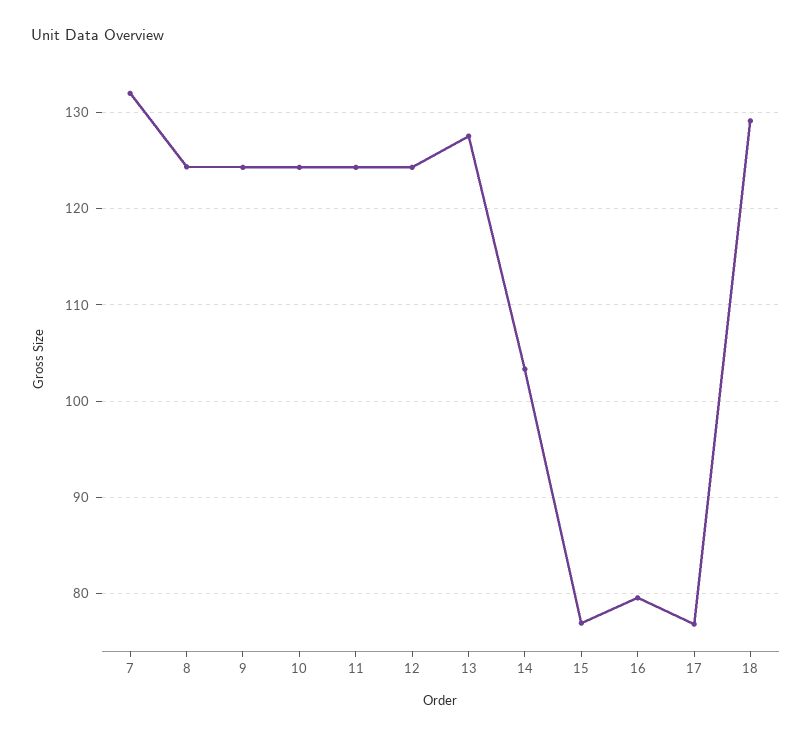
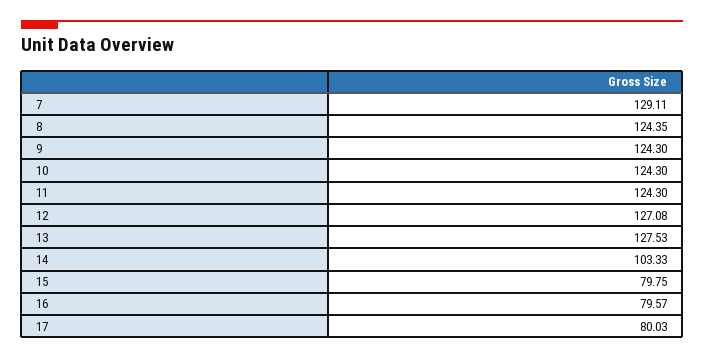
  {
-   "7": 132,
+   "7": 129.11,
    "8": 124.35,
    "9": 124.3,
    "10": 124.3,
    "11": 124.3,
-   "12": 124,
+   "12": 127.08,
    "13": 127.53,
    "14": 103.33,
-   "15": 77,
+   "15": 79.75,
    "16": 79.57,
-   "17": 77,
+   "17": 80.03
-   "18": 129
  }

